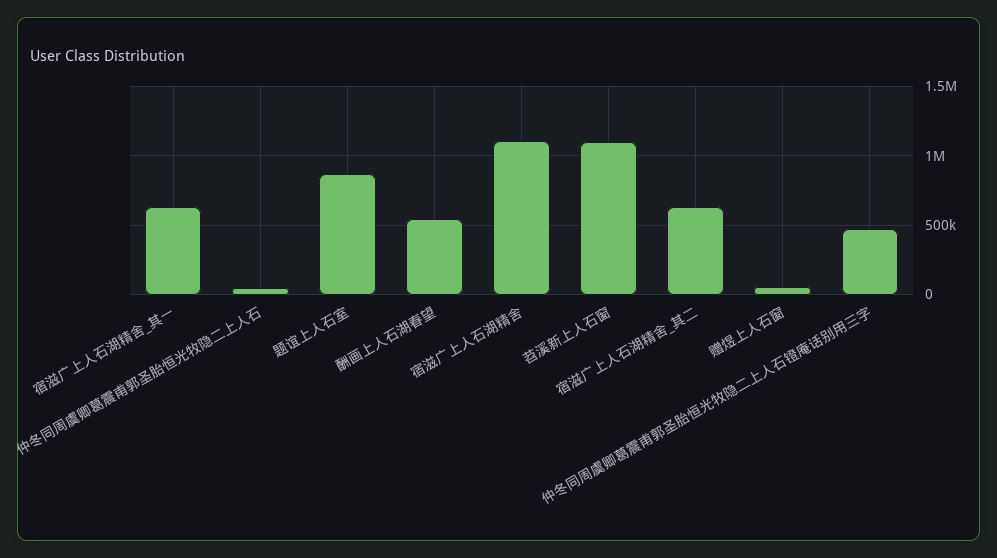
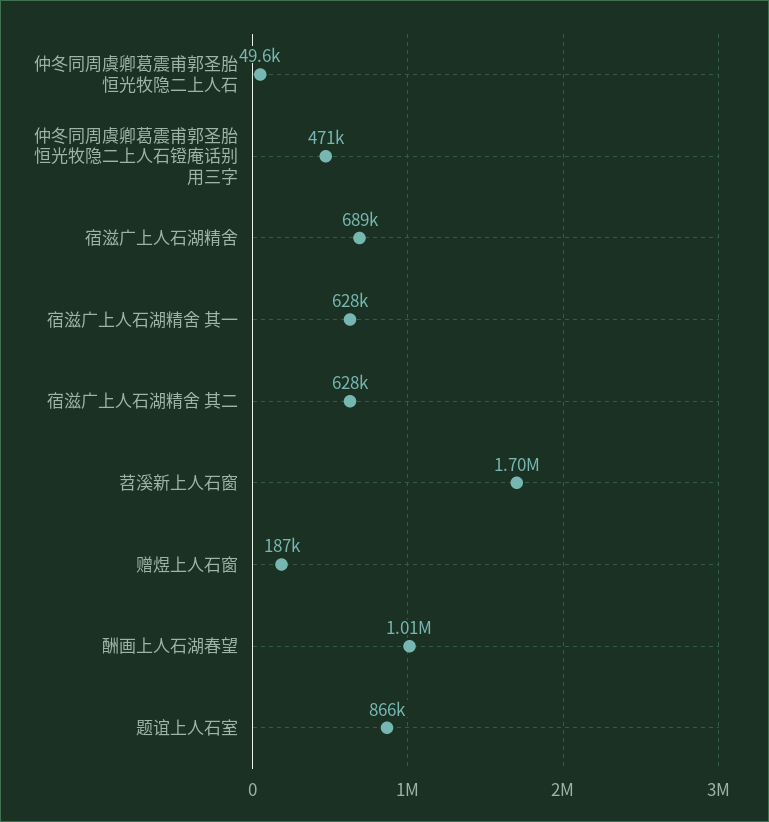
  {
    "宿滋广上人石湖精舍_其一": 628000,
    "仲冬同周虞卿葛震甫郭圣胎恒光牧隐二上人石": 49600,
    "题谊上人石室": 866000,
-   "酬画上人石湖春望": 550000,
+   "酬画上人石湖春望": 1010000,
-   "宿滋广上人石湖精舍": 1100000,
+   "宿滋广上人石湖精舍": 689000,
-   "苕溪新上人石窗": 1100000,
+   "苕溪新上人石窗": 1700000,
    "宿滋广上人石湖精舍_其二": 628000,
-   "赠煜上人石窗": 50000,
+   "赠煜上人石窗": 187000,
    "仲冬同周虞卿葛震甫郭圣胎恒光牧隐二上人石镫庵话别用三字": 471000
  }

